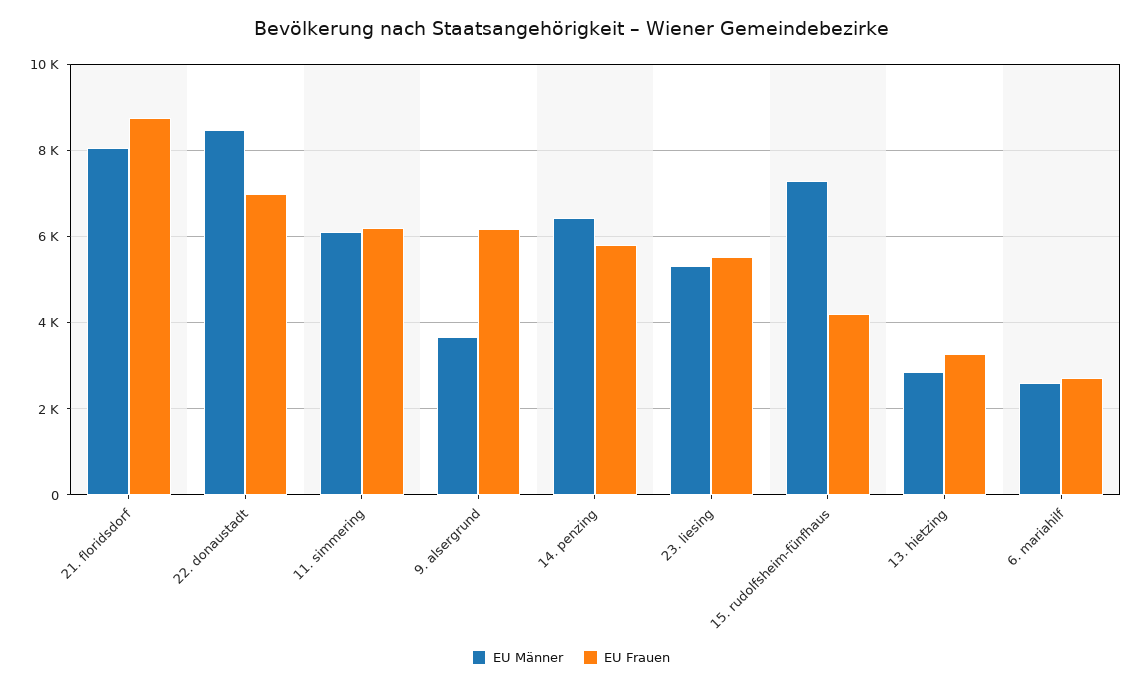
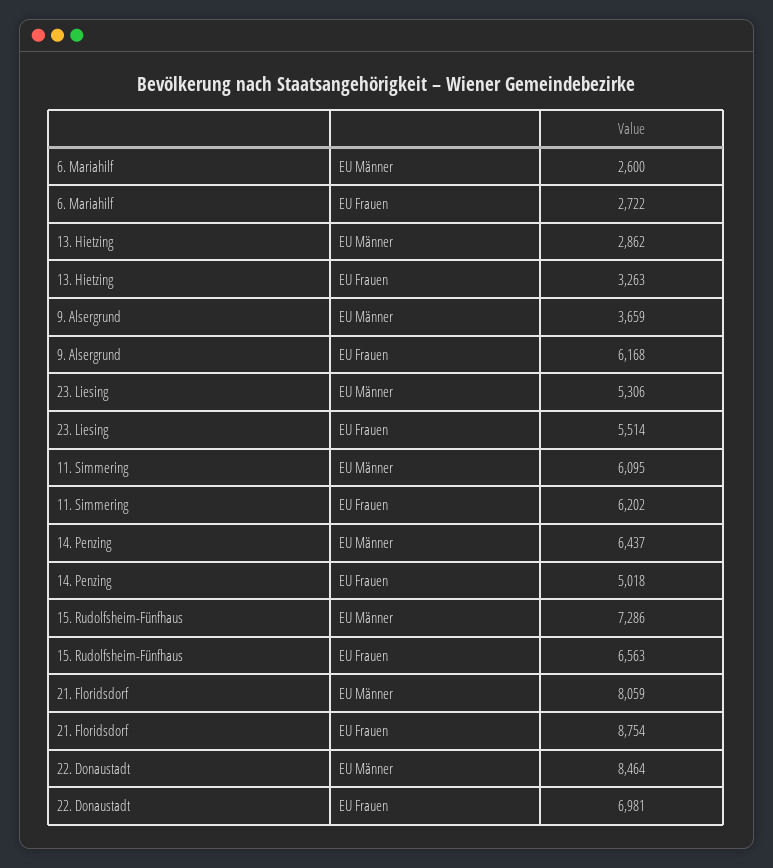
  {
    "EU Männer": {
      "21. floridsdorf": 8059,
      "22. donaustadt": 8464,
      "11. simmering": 6095,
      "9. alsergrund": 3659,
      "14. penzing": 6437,
      "23. liesing": 5306,
      "15. rudolfsheim-fünfhaus": 7286,
      "13. hietzing": 2862,
      "6. mariahilf": 2600
    },
    "EU Frauen": {
      "21. floridsdorf": 8754,
      "22. donaustadt": 6981,
      "11. simmering": 6202,
      "9. alsergrund": 6168,
-     "14. penzing": 5800,
+     "14. penzing": 5018,
      "23. liesing": 5514,
-     "15. rudolfsheim-fünfhaus": 4200,
+     "15. rudolfsheim-fünfhaus": 6563,
      "13. hietzing": 3263,
      "6. mariahilf": 2722
    }
  }

